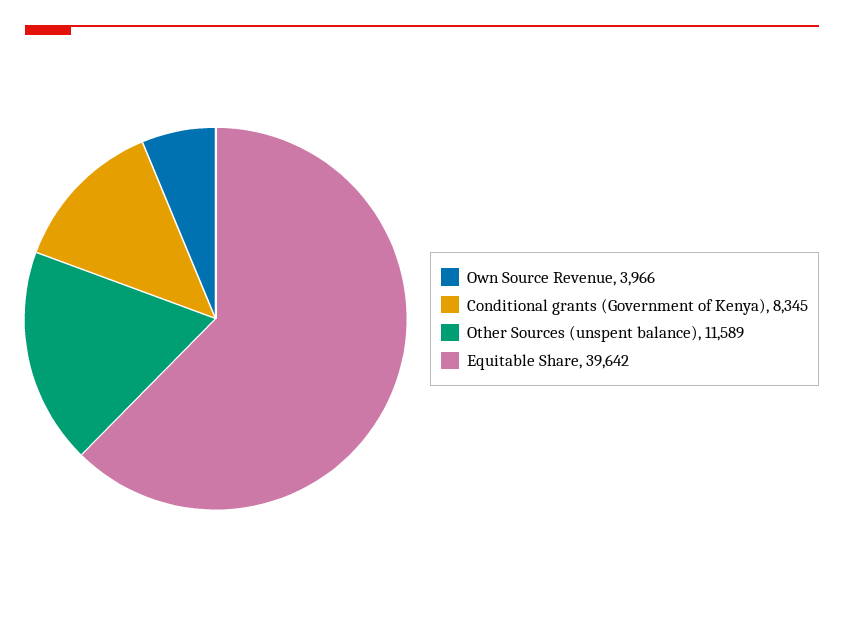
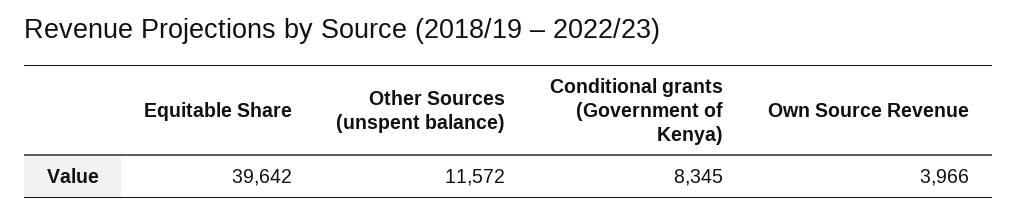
  {
    "Own Source Revenue": 3966,
    "Conditional grants (Government of Kenya)": 8345,
-   "Other Sources (unspent balance)": 11589,
+   "Other Sources (unspent balance)": 11572,
    "Equitable Share": 39642
  }

